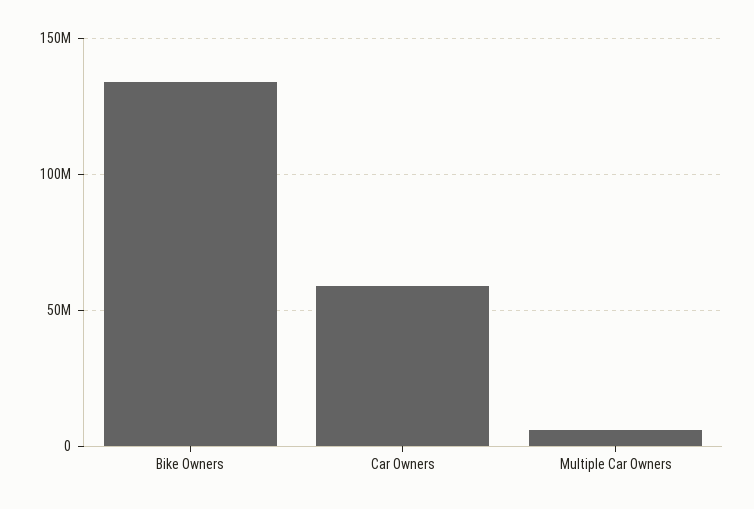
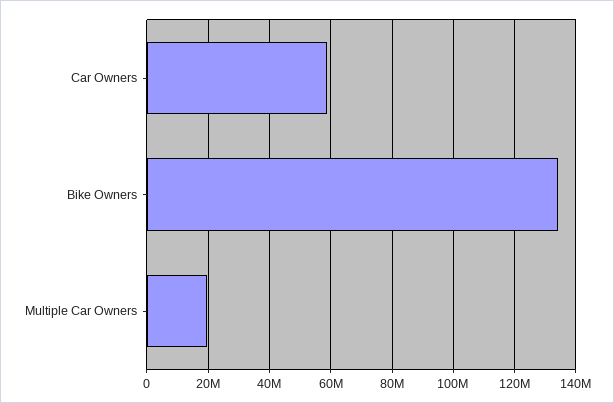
  {
    "Bike Owners": 134000000,
    "Car Owners": 58000000,
-   "Multiple Car Owners": 5000000
+   "Multiple Car Owners": 20000000
  }

